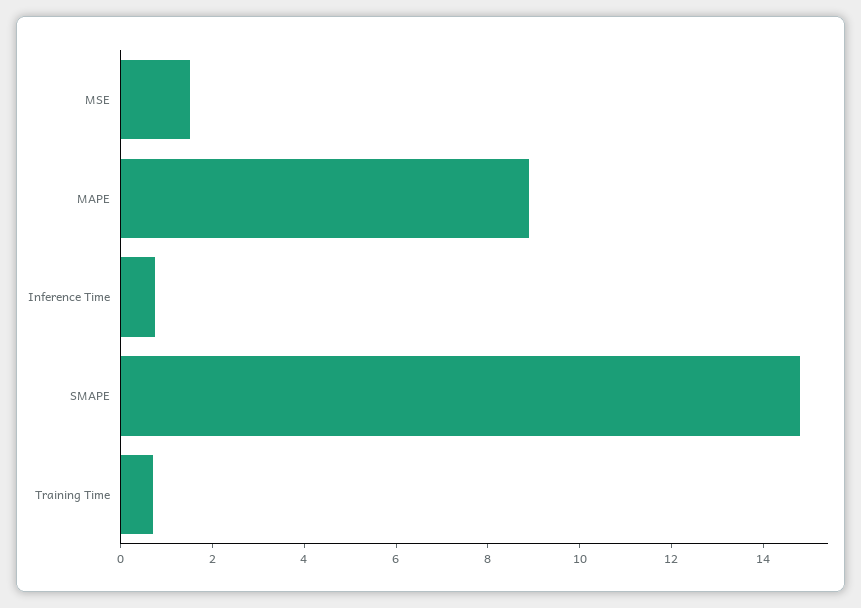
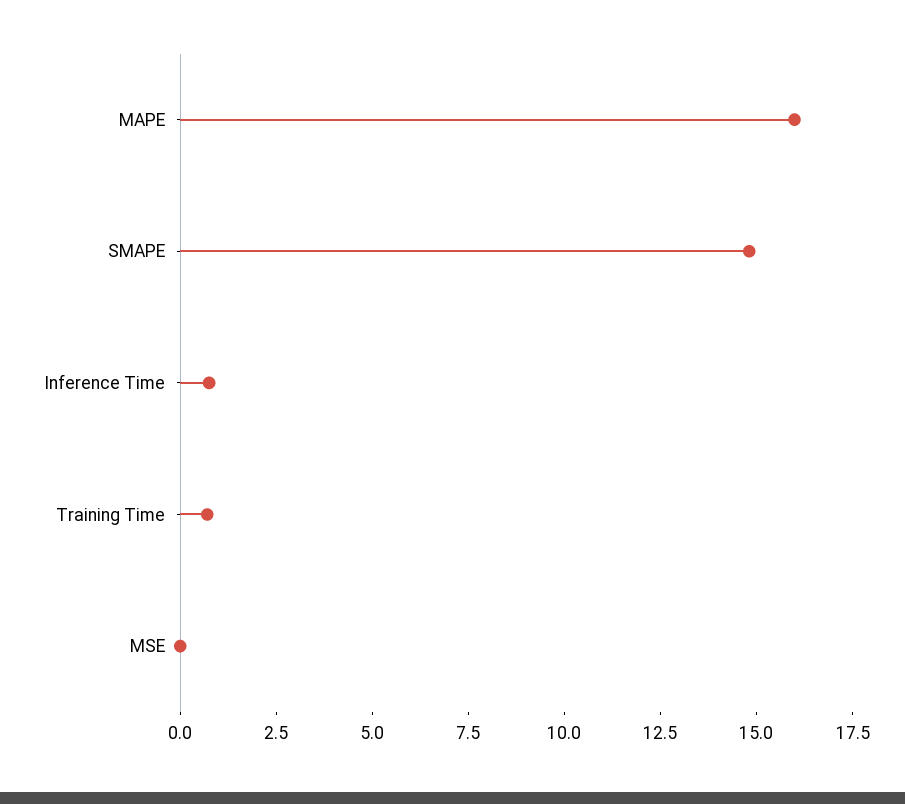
  {
-   "MSE": 1.5,
+   "MSE": 0,
-   "MAPE": 9,
+   "MAPE": 16,
    "Inference Time": 1,
    "SMAPE": 15,
    "Training Time": 0.5
  }

